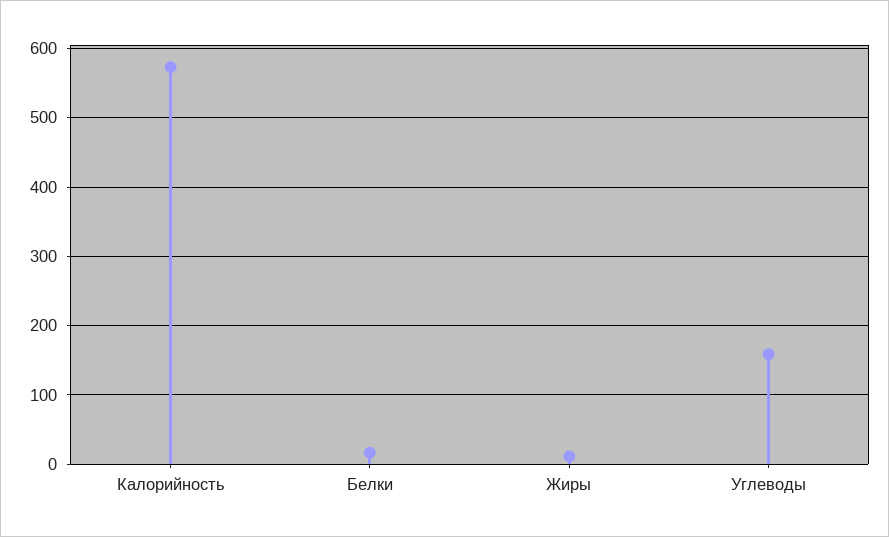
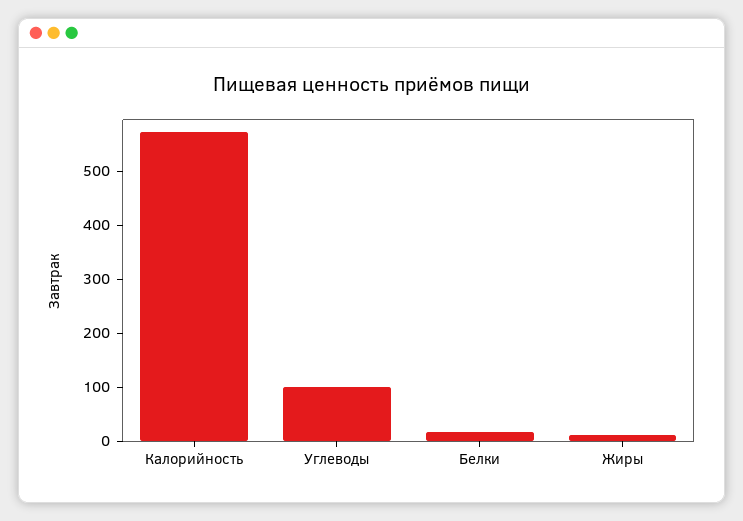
  {
    "Калорийность": 570,
    "Белки": 20,
    "Жиры": 10,
-   "Углеводы": 160
+   "Углеводы": 100
  }

